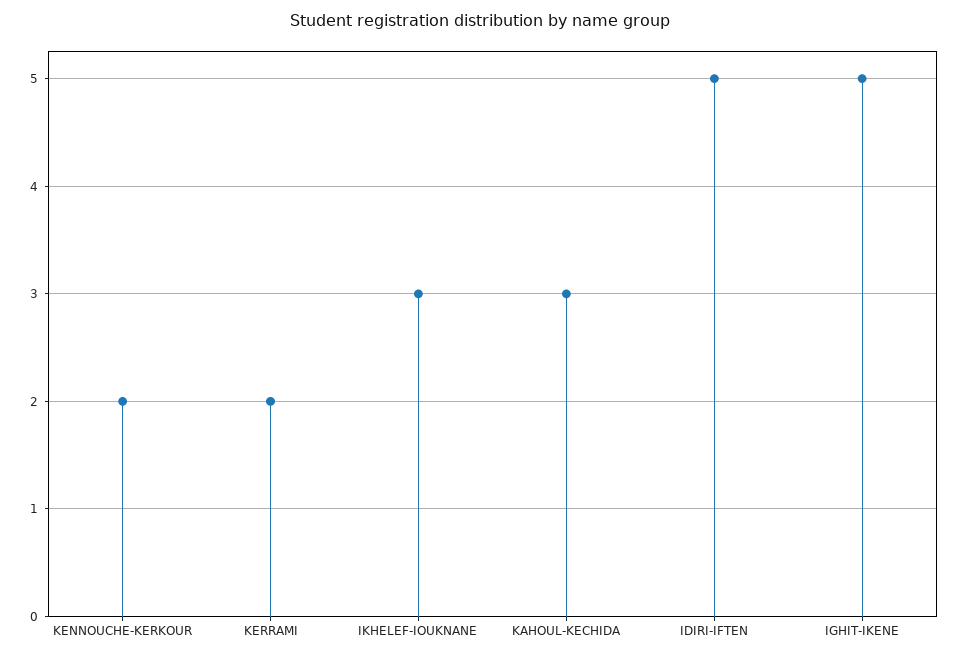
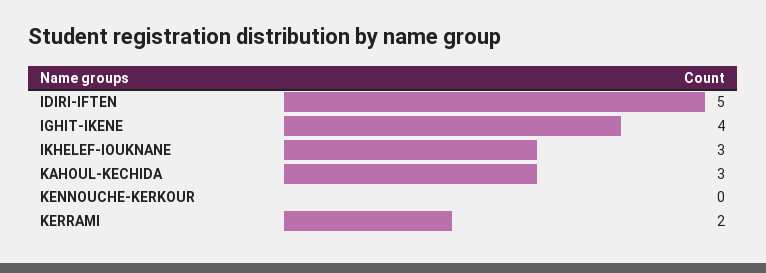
  {
-   "KENNOUCHE-KERKOUR": 2,
+   "KENNOUCHE-KERKOUR": 0,
    "KERRAMI": 2,
    "IKHELEF-IOUKNANE": 3,
    "KAHOUL-KECHIDA": 3,
    "IDIRI-IFTEN": 5,
-   "IGHIT-IKENE": 5
+   "IGHIT-IKENE": 4
  }

